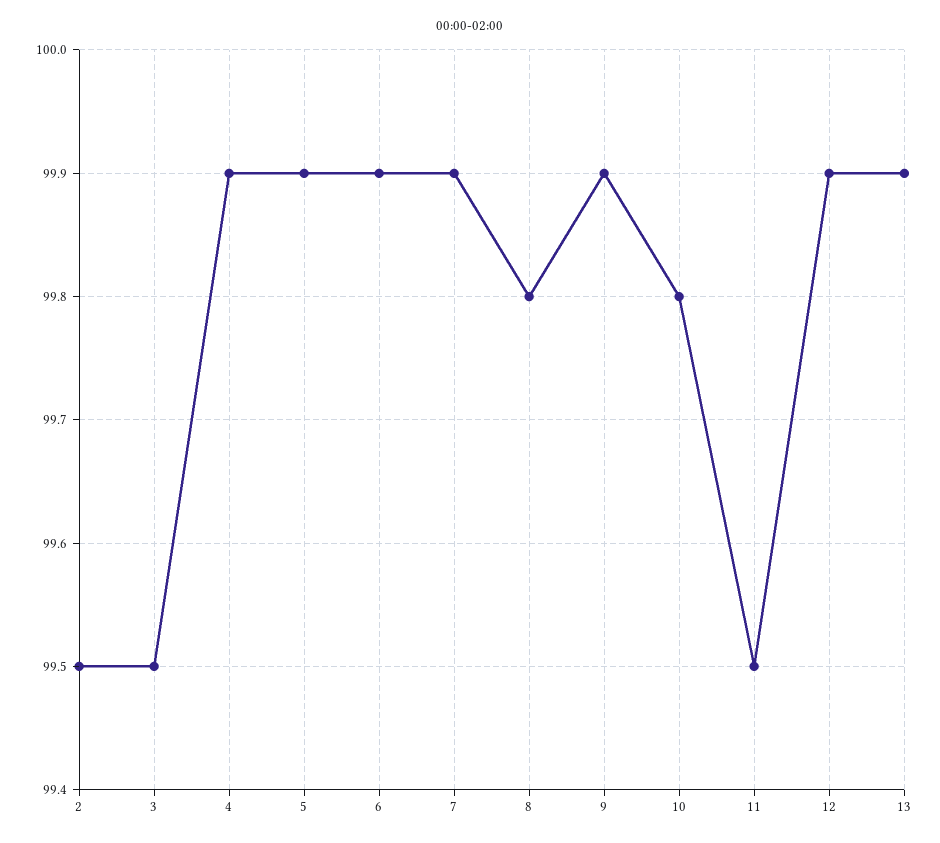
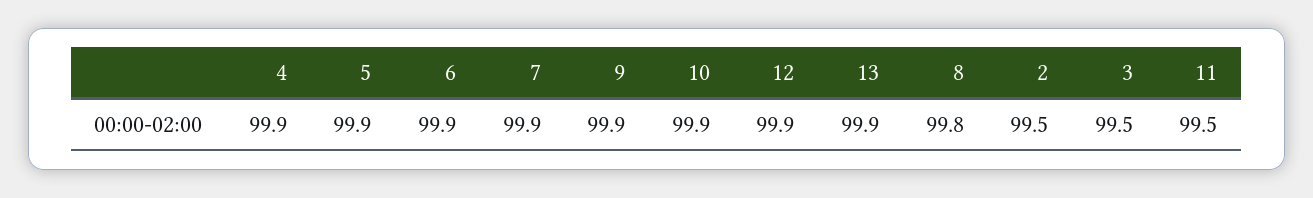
  {
    "2": 99.5,
    "3": 99.5,
    "4": 99.9,
    "5": 99.9,
    "6": 99.9,
    "7": 99.9,
    "8": 99.8,
    "9": 99.9,
-   "10": 99.8,
+   "10": 99.9,
    "11": 99.5,
    "12": 99.9,
    "13": 99.9
  }

